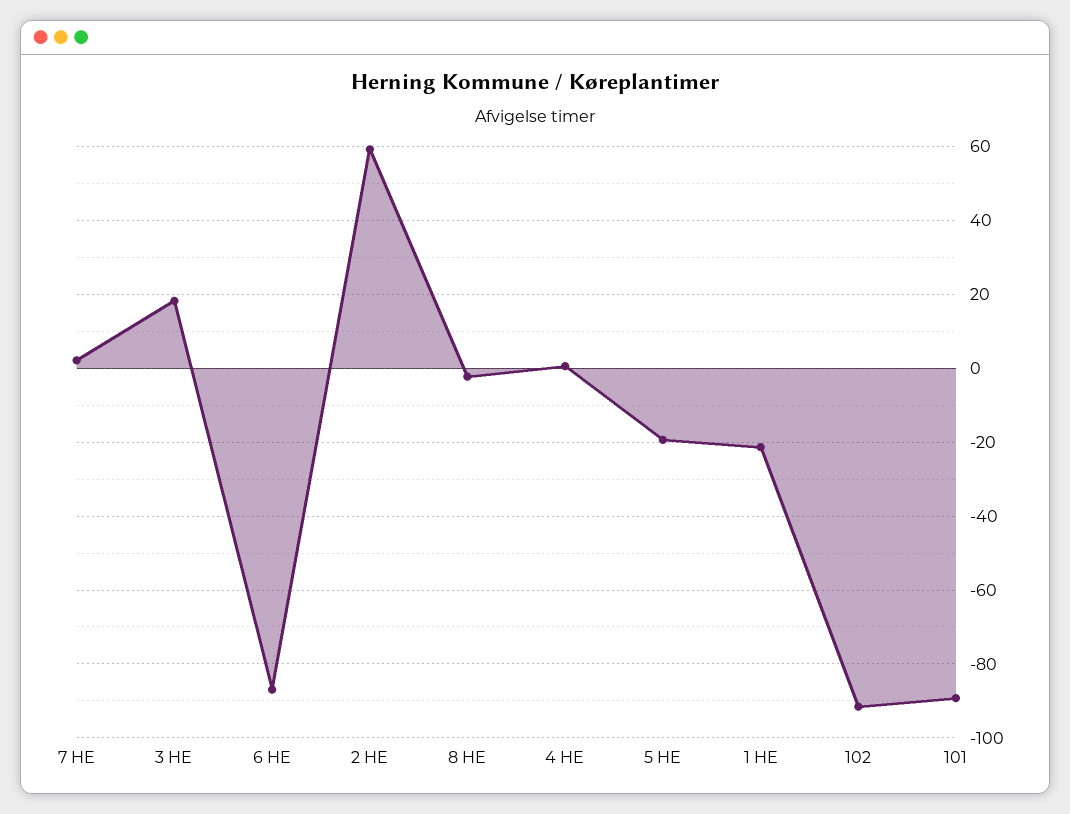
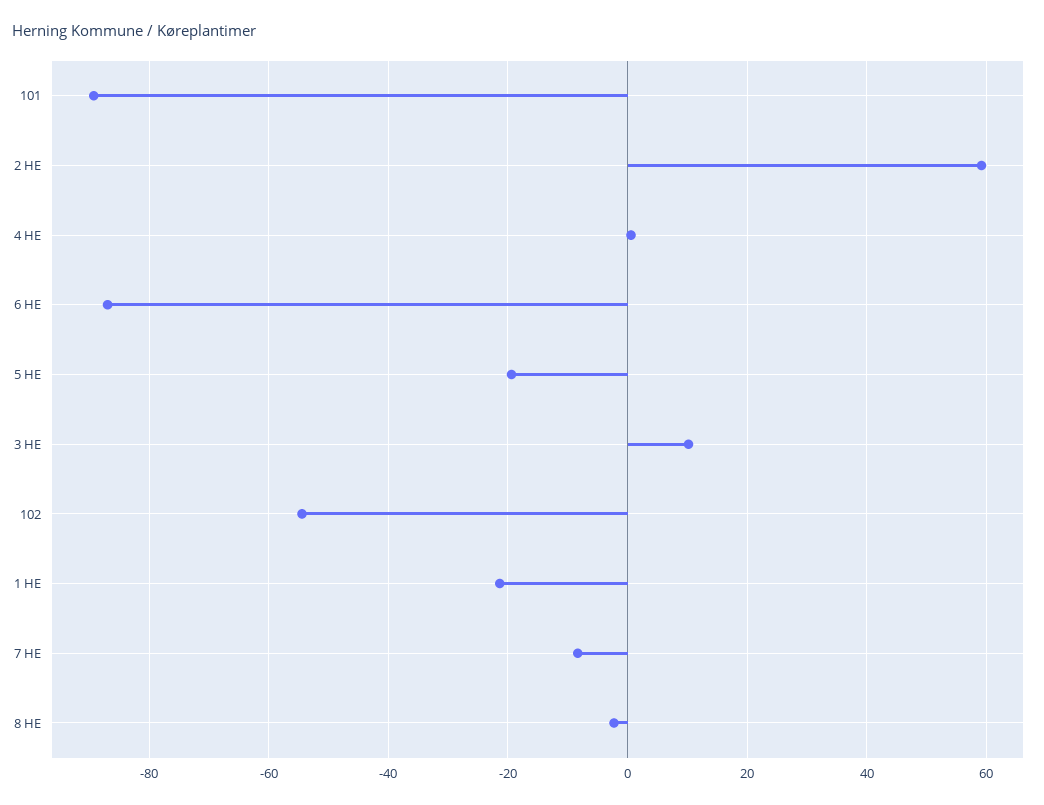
  {
-   "7 HE": 2,
+   "7 HE": -8,
-   "3 HE": 18,
+   "3 HE": 10,
    "6 HE": -86,
    "2 HE": 60,
    "8 HE": -2,
    "4 HE": 0,
    "5 HE": -20,
    "1 HE": -22,
-   "102": -92,
+   "102": -54,
    "101": -90
  }

